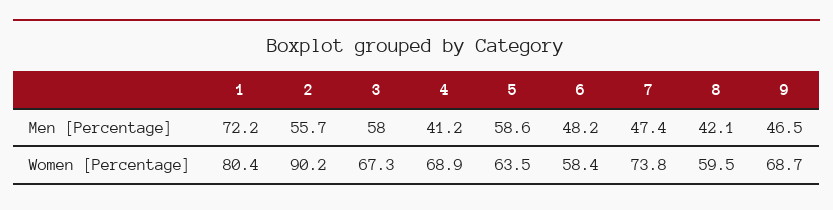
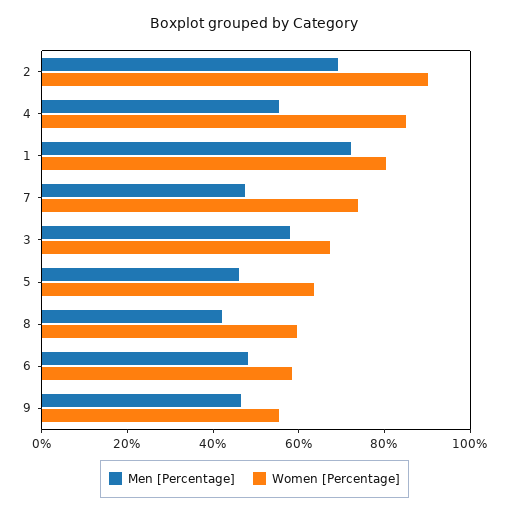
  {
    "Men [Percentage]": {
      "1": 72.2,
-     "2": 55.7,
+     "2": 70,
      "3": 58,
-     "4": 41.2,
+     "4": 55,
-     "5": 58.6,
+     "5": 45,
      "6": 48.2,
      "7": 47.4,
      "8": 42.1,
      "9": 46.5
    },
    "Women [Percentage]": {
      "1": 80.4,
      "2": 90.2,
      "3": 67.3,
-     "4": 68.9,
+     "4": 85,
      "5": 63.5,
      "6": 58.4,
      "7": 73.8,
      "8": 59.5,
-     "9": 68.7
+     "9": 55
    }
  }

